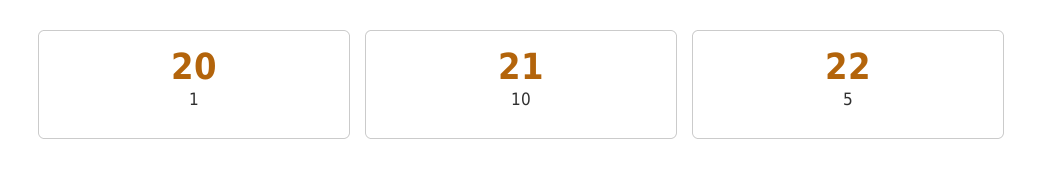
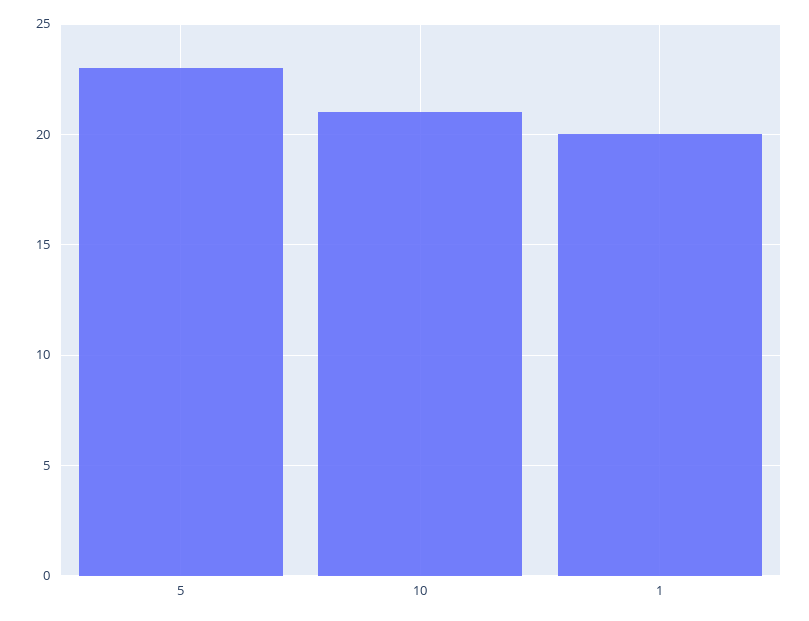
  {
    "1": 20,
    "10": 21,
-   "5": 22
+   "5": 23
  }

